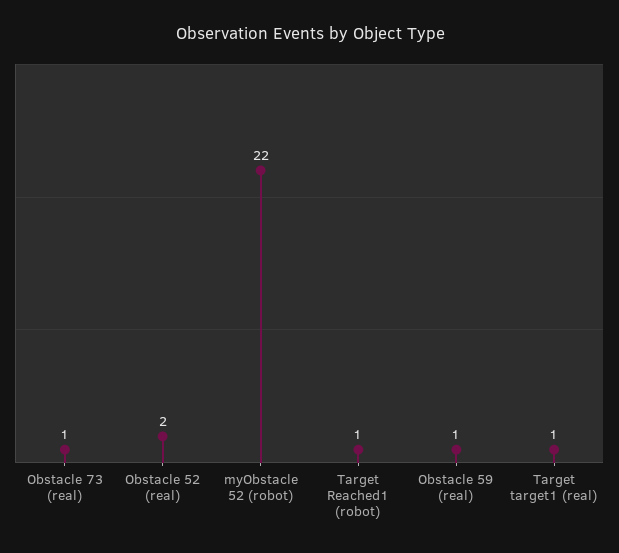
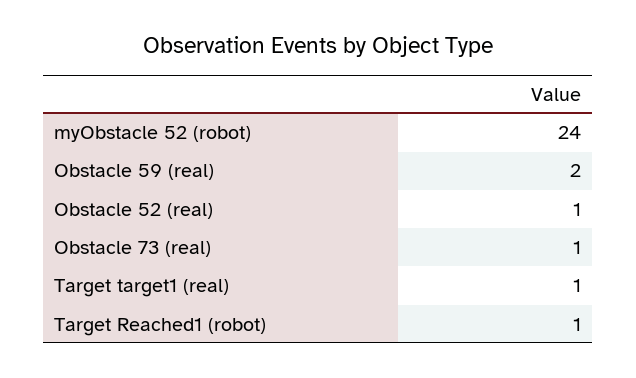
  {
    "Obstacle 73 (real)": 1,
-   "Obstacle 52 (real)": 2,
+   "Obstacle 52 (real)": 1,
-   "myObstacle 52 (robot)": 22,
+   "myObstacle 52 (robot)": 24,
    "Target Reached1 (robot)": 1,
-   "Obstacle 59 (real)": 1,
+   "Obstacle 59 (real)": 2,
    "Target target1 (real)": 1
  }

